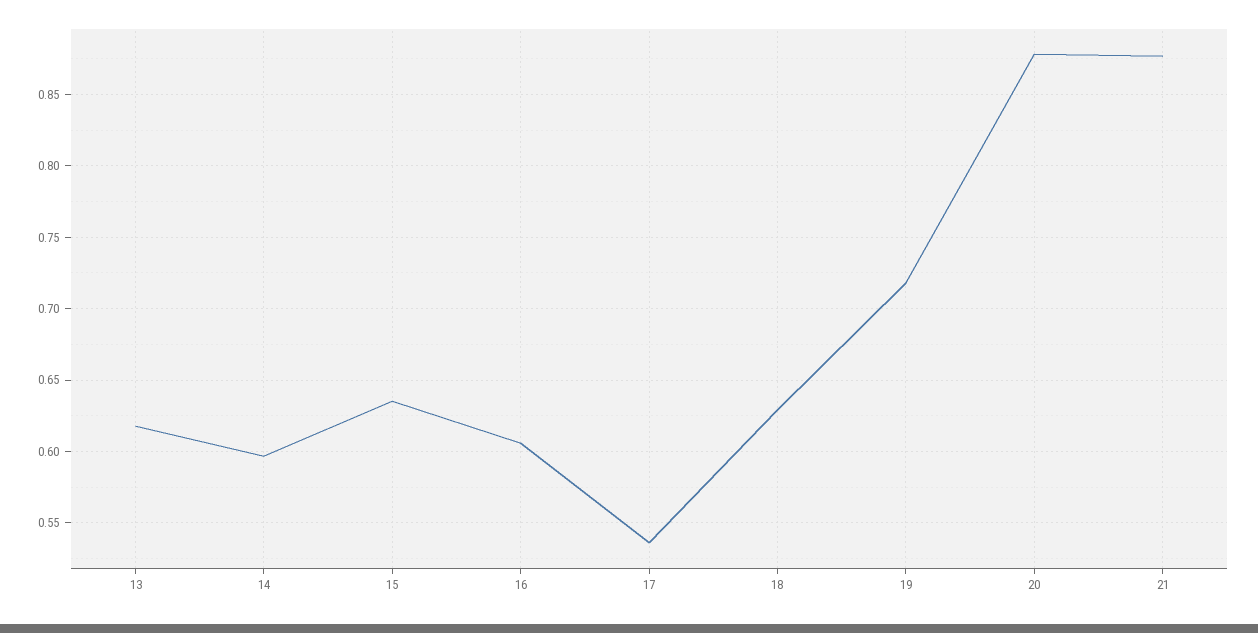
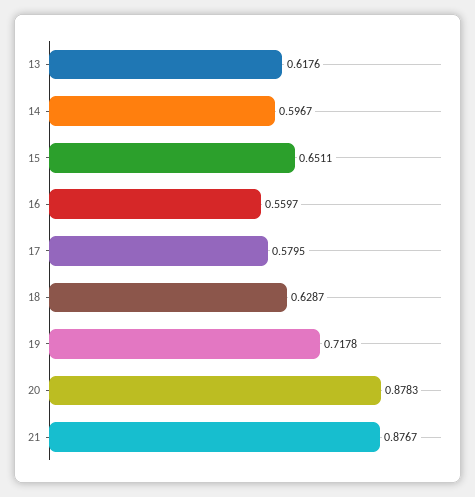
  {
    "13": 0.6176,
    "14": 0.5967,
-   "15": 0.635,
+   "15": 0.6511,
-   "16": 0.605,
+   "16": 0.5597,
-   "17": 0.535,
+   "17": 0.5795,
    "18": 0.6287,
    "19": 0.7178,
    "20": 0.8783,
    "21": 0.8767
  }

